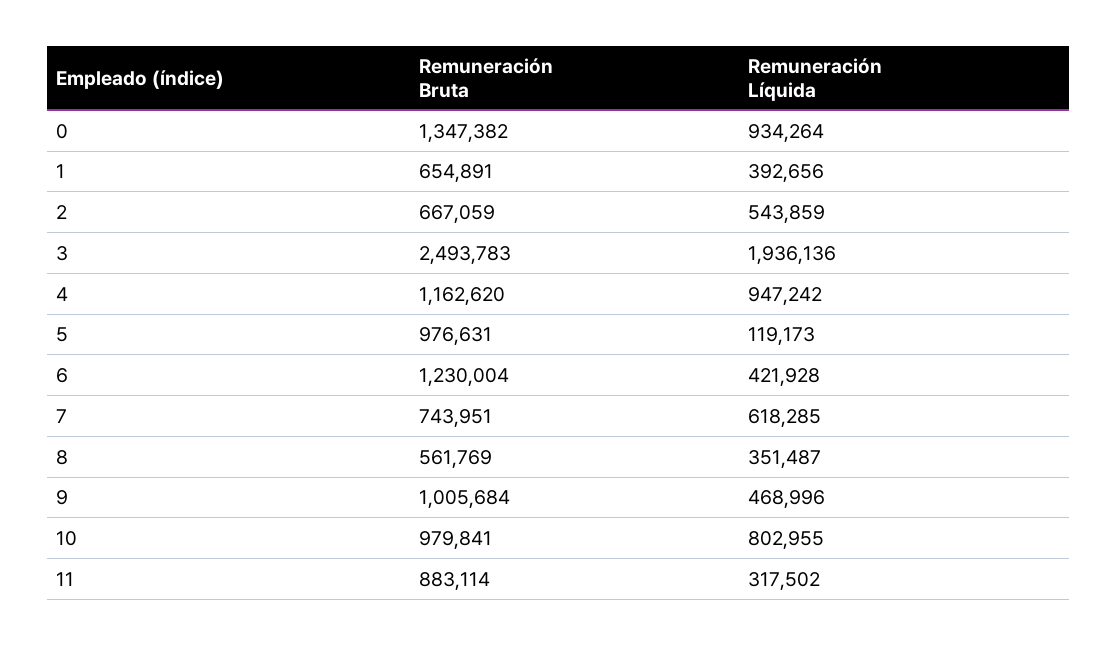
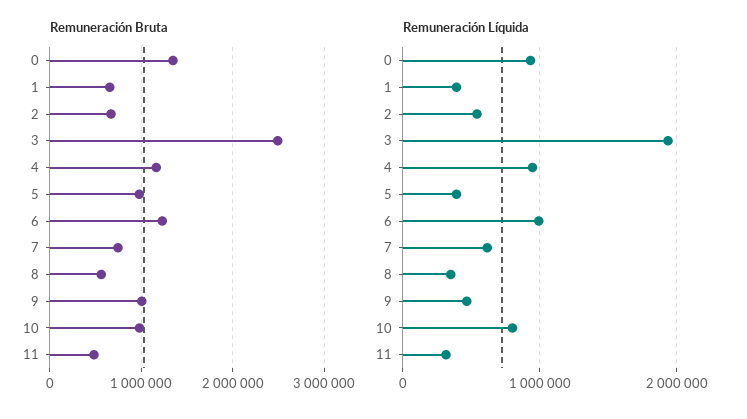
  {
    "Remuneración Bruta": {
      "0": 1347382,
      "1": 654891,
      "2": 667059,
      "3": 2493783,
      "4": 1162620,
      "5": 976631,
      "6": 1230004,
      "7": 743951,
      "8": 561769,
      "9": 1005684,
      "10": 979841,
-     "11": 883114
+     "11": 500000
    },
    "Remuneración Líquida": {
      "0": 934264,
      "1": 392656,
      "2": 543859,
      "3": 1936136,
      "4": 947242,
-     "5": 119173,
+     "5": 400000,
-     "6": 421928,
+     "6": 1000000,
      "7": 618285,
      "8": 351487,
      "9": 468996,
      "10": 802955,
      "11": 317502
    }
  }

